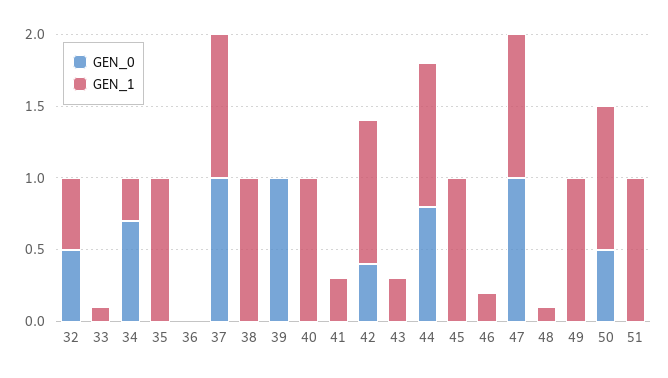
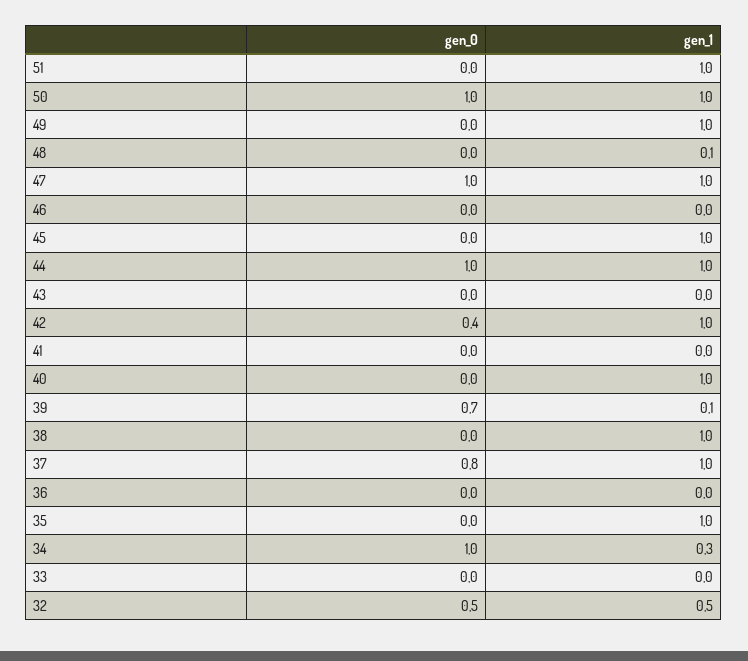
  {
    "GEN_0": {
      "32": 0.5,
      "33": 0,
-     "34": 0.7,
+     "34": 1,
      "35": 0,
      "36": 0,
-     "37": 1,
+     "37": 0.8,
      "38": 0,
-     "39": 1,
+     "39": 0.7,
      "40": 0,
      "41": 0,
      "42": 0.4,
      "43": 0,
-     "44": 0.8,
+     "44": 1,
      "45": 0,
      "46": 0,
      "47": 1,
      "48": 0,
      "49": 0,
-     "50": 0.5,
+     "50": 1,
      "51": 0
    },
    "GEN_1": {
      "32": 0.5,
-     "33": 0.1,
+     "33": 0,
      "34": 0.3,
      "35": 1,
      "36": 0,
      "37": 1,
      "38": 1,
-     "39": 0,
+     "39": 0.1,
      "40": 1,
-     "41": 0.3,
+     "41": 0,
      "42": 1,
-     "43": 0.3,
+     "43": 0,
      "44": 1,
      "45": 1,
-     "46": 0.2,
+     "46": 0,
      "47": 1,
      "48": 0.1,
      "49": 1,
      "50": 1,
      "51": 1
    }
  }

